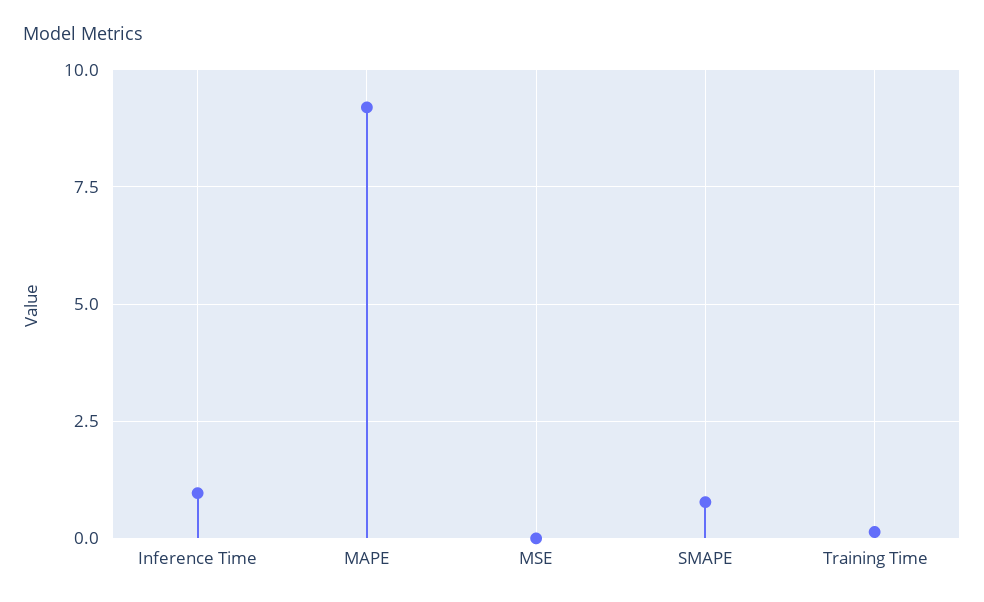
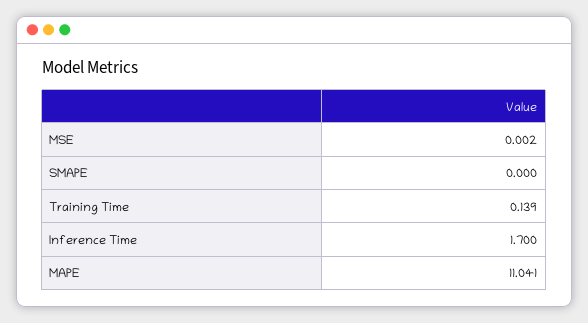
  {
-   "Inference Time": 1,
+   "Inference Time": 1.7,
-   "MAPE": 9.25,
+   "MAPE": 11.041,
    "MSE": 0.002,
-   "SMAPE": 0.75,
+   "SMAPE": 0,
    "Training Time": 0.139
  }

